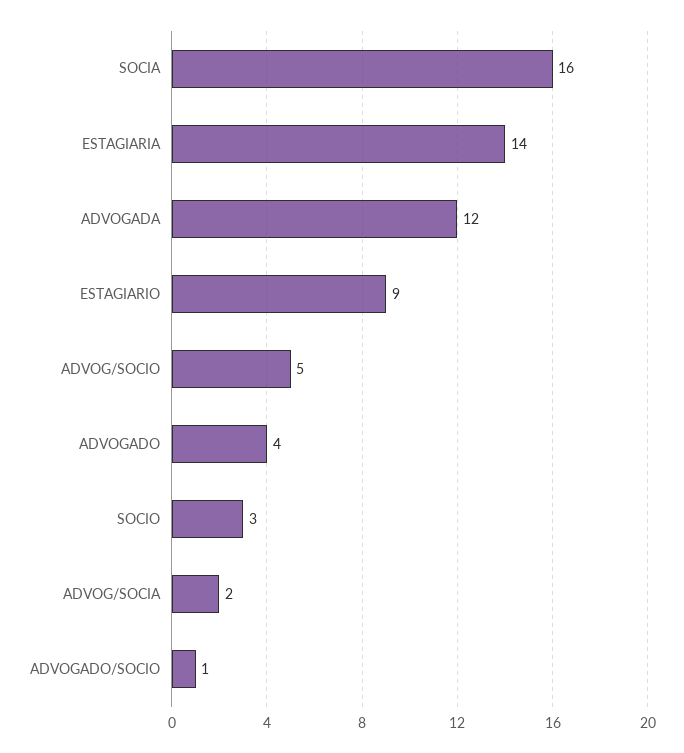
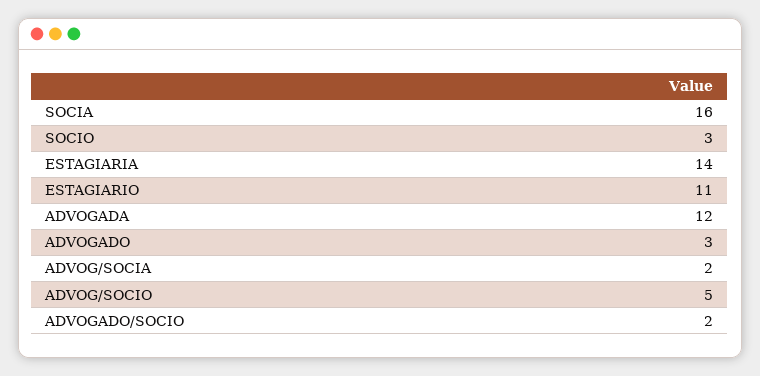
  {
    "SOCIA": 16,
    "ESTAGIARIA": 14,
    "ADVOGADA": 12,
-   "ESTAGIARIO": 9,
+   "ESTAGIARIO": 11,
    "ADVOG/SOCIO": 5,
-   "ADVOGADO": 4,
+   "ADVOGADO": 3,
    "SOCIO": 3,
    "ADVOG/SOCIA": 2,
-   "ADVOGADO/SOCIO": 1
+   "ADVOGADO/SOCIO": 2
  }

